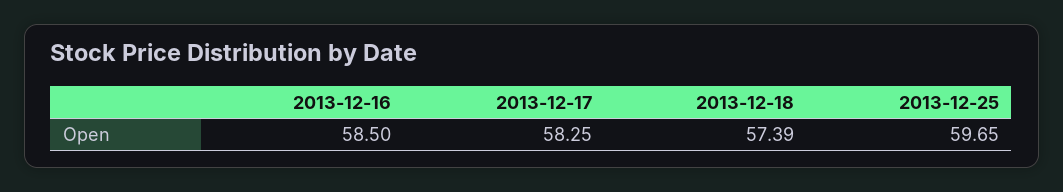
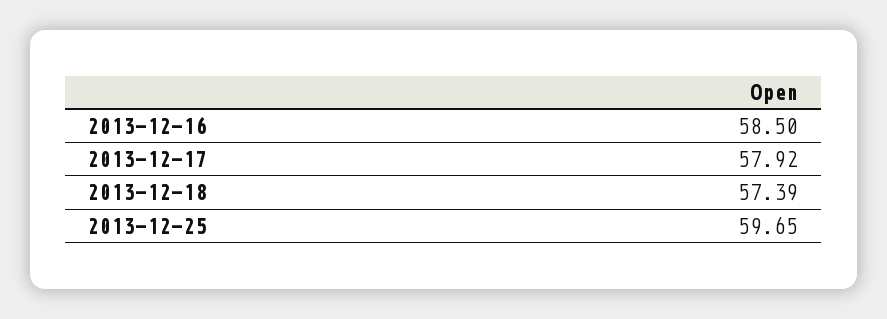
  {
    "2013-12-16": 58.5,
-   "2013-12-17": 58.25,
+   "2013-12-17": 57.92,
    "2013-12-18": 57.39,
    "2013-12-25": 59.65
  }

